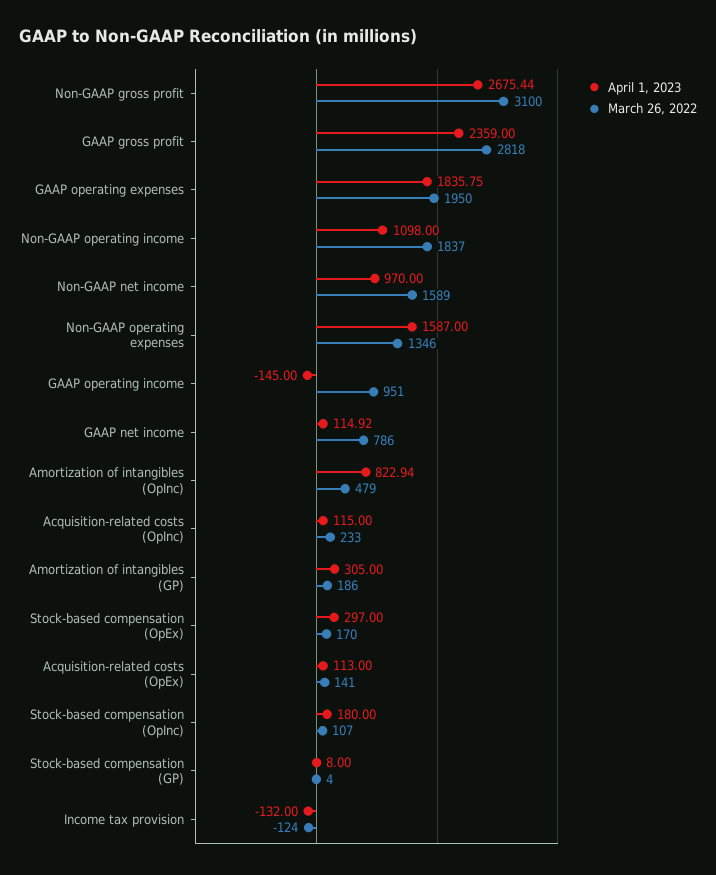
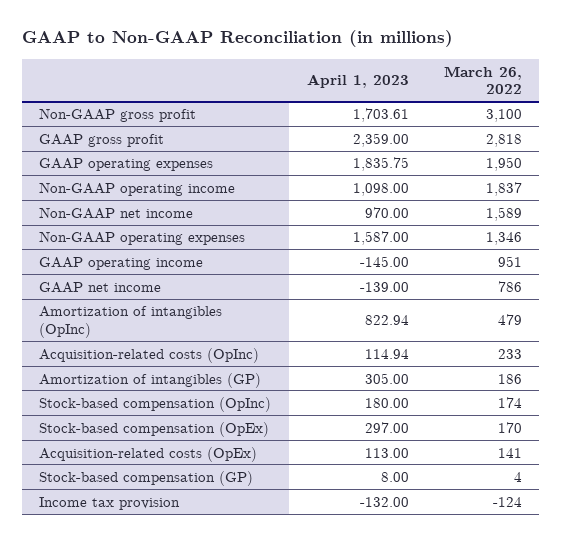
  {
    "April 1, 2023": {
-     "Non-GAAP gross profit": 2675.44,
+     "Non-GAAP gross profit": 1703.61,
      "GAAP gross profit": 2359,
      "GAAP operating expenses": 1835.75,
      "Non-GAAP operating income": 1098,
      "Non-GAAP net income": 970,
      "Non-GAAP operating expenses": 1587,
      "GAAP operating income": -145,
-     "GAAP net income": 114.92,
+     "GAAP net income": -139,
      "Amortization of intangibles (OpInc)": 822.94,
-     "Acquisition-related costs (OpInc)": 115,
+     "Acquisition-related costs (OpInc)": 114.94,
      "Amortization of intangibles (GP)": 305,
      "Stock-based compensation (OpEx)": 297,
      "Acquisition-related costs (OpEx)": 113,
      "Stock-based compensation (OpInc)": 180,
      "Stock-based compensation (GP)": 8,
      "Income tax provision": -132
    },
    "March 26, 2022": {
      "Non-GAAP gross profit": 3100,
      "GAAP gross profit": 2818,
      "GAAP operating expenses": 1950,
      "Non-GAAP operating income": 1837,
      "Non-GAAP net income": 1589,
      "Non-GAAP operating expenses": 1346,
      "GAAP operating income": 951,
      "GAAP net income": 786,
      "Amortization of intangibles (OpInc)": 479,
      "Acquisition-related costs (OpInc)": 233,
      "Amortization of intangibles (GP)": 186,
      "Stock-based compensation (OpEx)": 170,
      "Acquisition-related costs (OpEx)": 141,
-     "Stock-based compensation (OpInc)": 107,
+     "Stock-based compensation (OpInc)": 174,
      "Stock-based compensation (GP)": 4,
      "Income tax provision": -124
    }
  }

